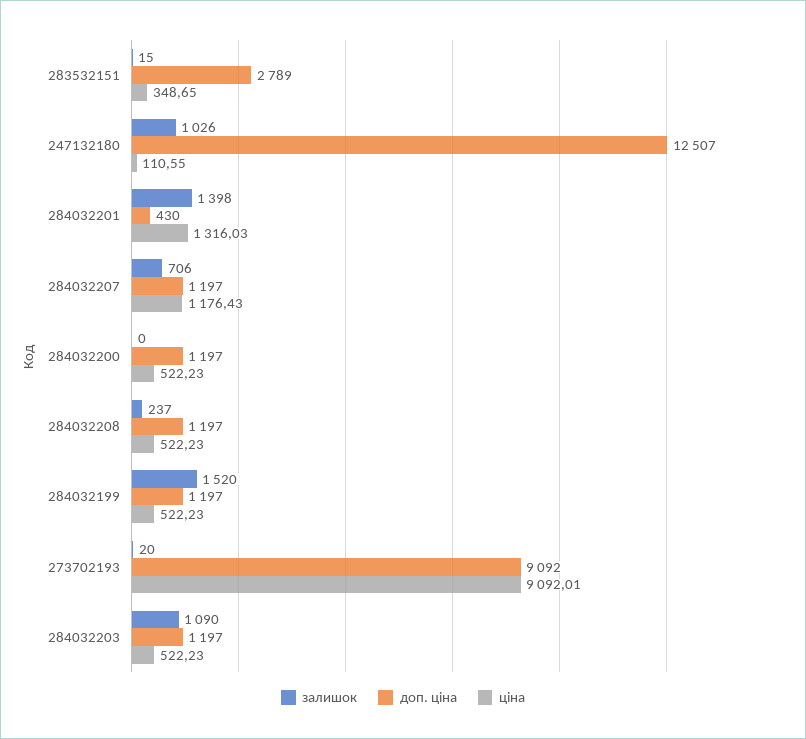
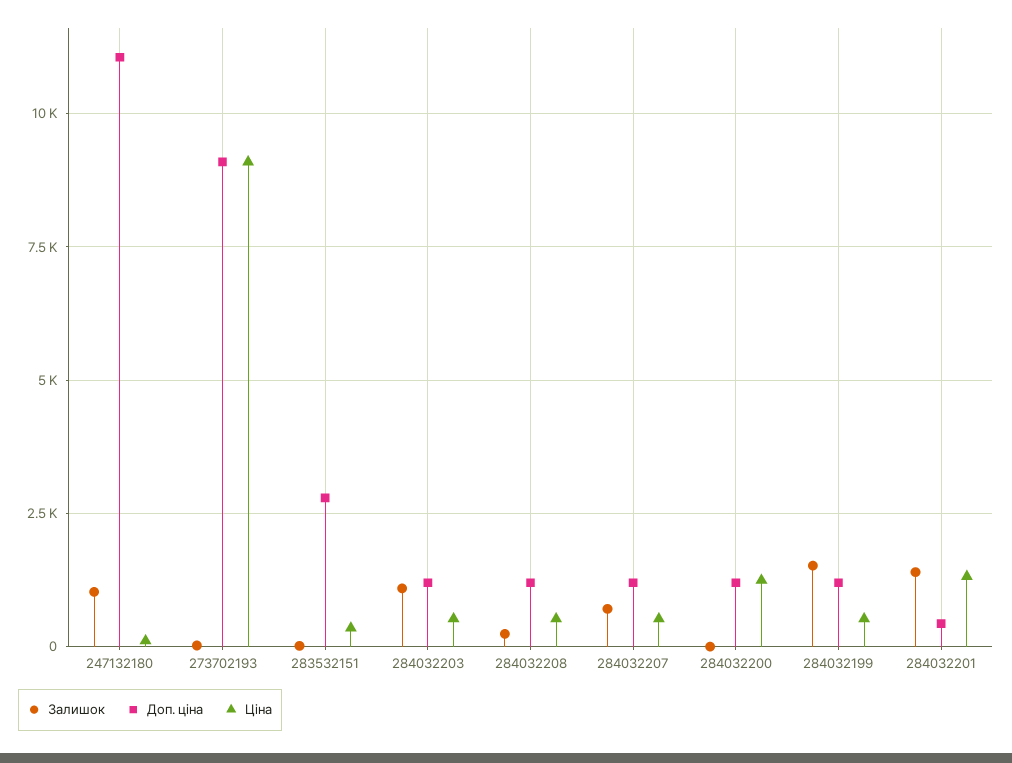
  {
    "залишок": {
      "283532151": 15,
      "247132180": 1026,
      "284032201": 1398,
      "284032207": 706,
      "284032200": 0,
      "284032208": 237,
      "284032199": 1520,
      "273702193": 20,
      "284032203": 1090
    },
    "доп. ціна": {
      "283532151": 2789,
-     "247132180": 12507,
+     "247132180": 11000,
      "284032201": 430,
      "284032207": 1197,
      "284032200": 1197,
      "284032208": 1197,
      "284032199": 1197,
      "273702193": 9092,
      "284032203": 1197
    },
    "ціна": {
      "283532151": 348.65,
      "247132180": 110.55,
      "284032201": 1316.03,
-     "284032207": 1176.43,
+     "284032207": 500,
-     "284032200": 522.23,
+     "284032200": 1250,
      "284032208": 522.23,
      "284032199": 522.23,
      "273702193": 9092.01,
      "284032203": 522.23
    }
  }

